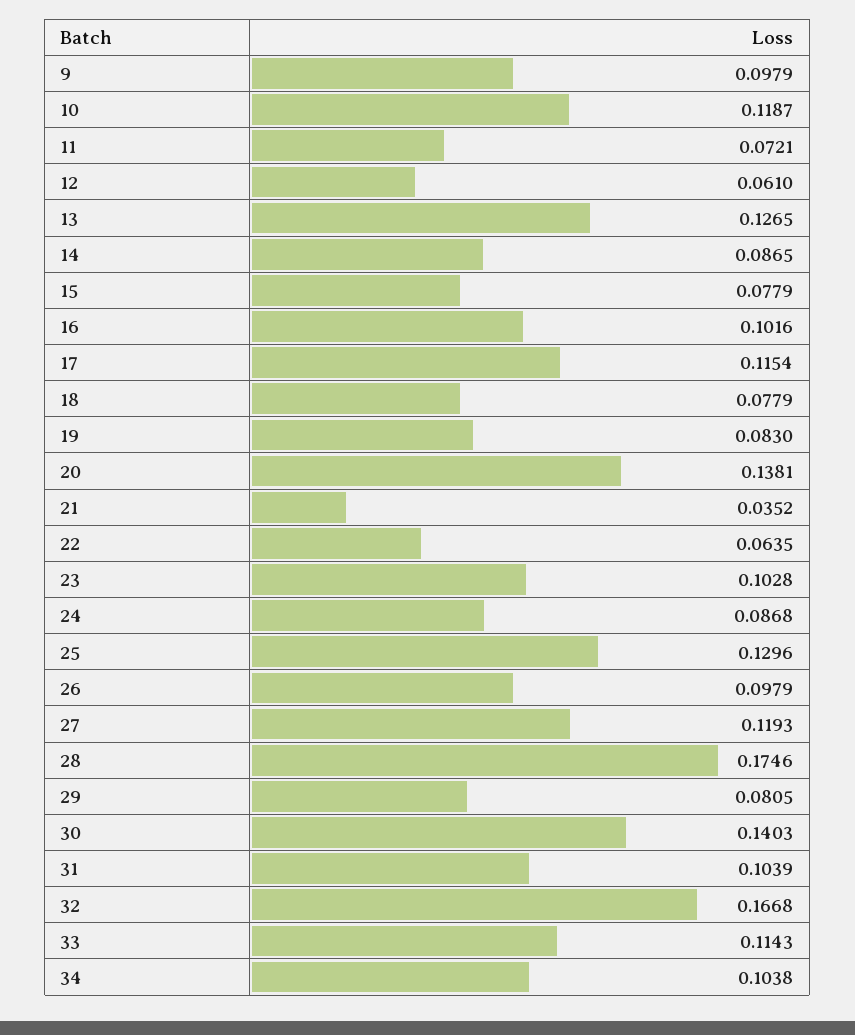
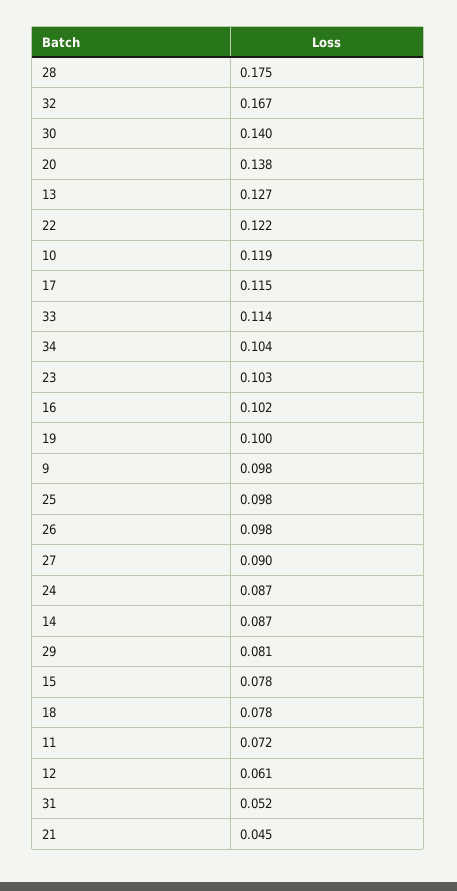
  {
    "9": 0.0979,
    "10": 0.1187,
    "11": 0.0721,
    "12": 0.061,
    "13": 0.1265,
    "14": 0.0865,
    "15": 0.0779,
    "16": 0.1016,
    "17": 0.1154,
    "18": 0.0779,
-   "19": 0.083,
+   "19": 0.1,
    "20": 0.1381,
-   "21": 0.0352,
+   "21": 0.045,
-   "22": 0.0635,
+   "22": 0.122,
    "23": 0.1028,
    "24": 0.0868,
-   "25": 0.1296,
+   "25": 0.098,
    "26": 0.0979,
-   "27": 0.1193,
+   "27": 0.09,
    "28": 0.1746,
    "29": 0.0805,
    "30": 0.1403,
-   "31": 0.1039,
+   "31": 0.052,
    "32": 0.1668,
    "33": 0.1143,
    "34": 0.1038
  }

